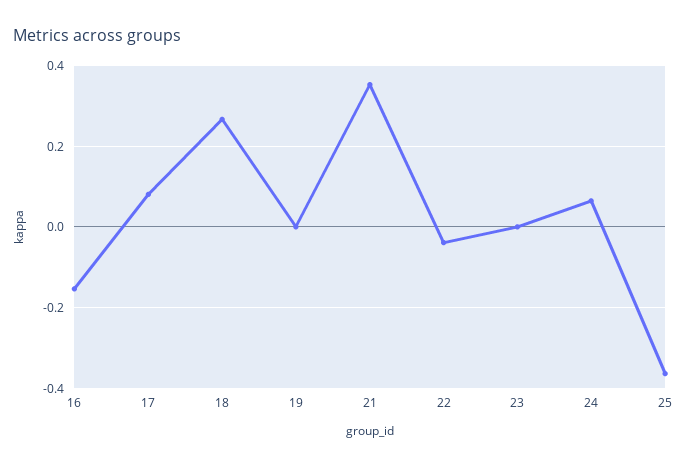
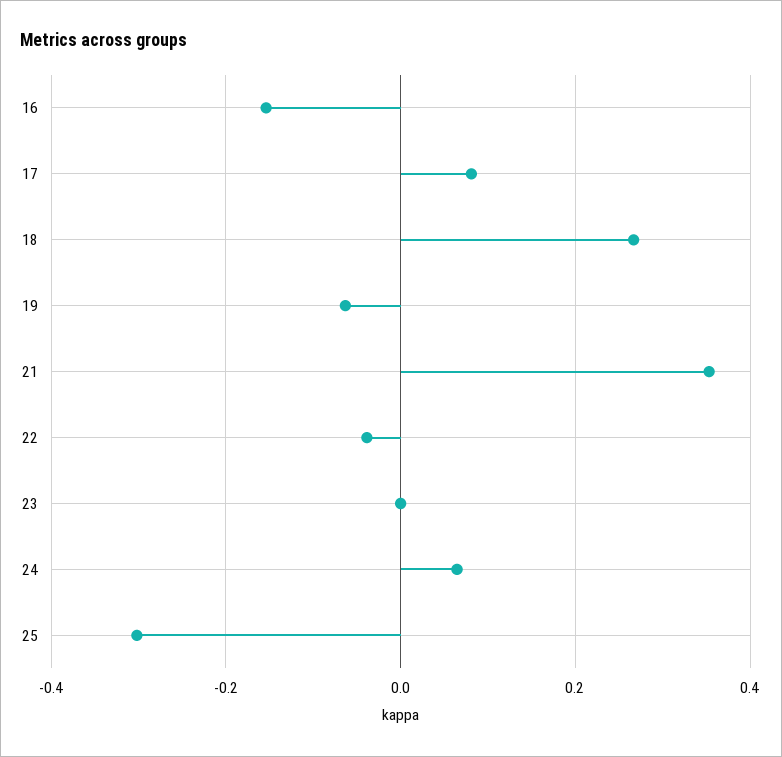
  {
    "16": -0.16,
    "17": 0.08,
    "18": 0.26,
-   "19": 0,
+   "19": -0.06,
    "21": 0.36,
    "22": -0.04,
    "23": 0,
    "24": 0.06,
-   "25": -0.36
+   "25": -0.3
  }

